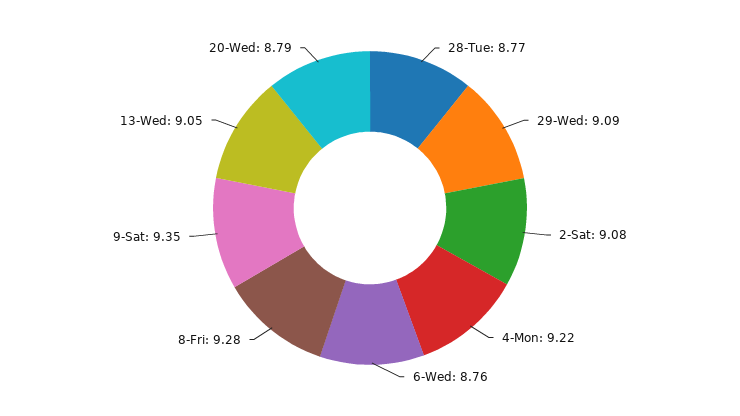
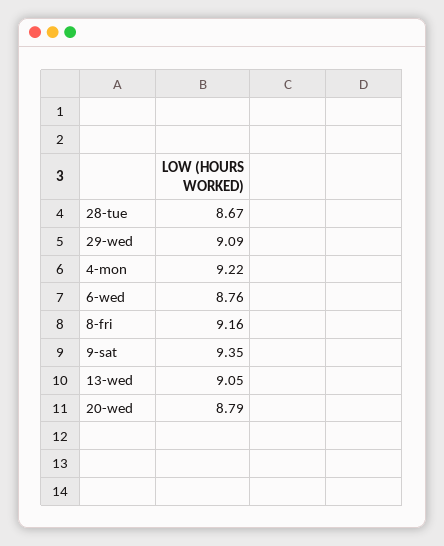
  {
-   "28-Tue": 8.77,
+   "28-Tue": 8.67,
    "29-Wed": 9.09,
-   "2-Sat": 9.08,
    "4-Mon": 9.22,
    "6-Wed": 8.76,
-   "8-Fri": 9.28,
+   "8-Fri": 9.16,
    "9-Sat": 9.35,
    "13-Wed": 9.05,
    "20-Wed": 8.79
  }

